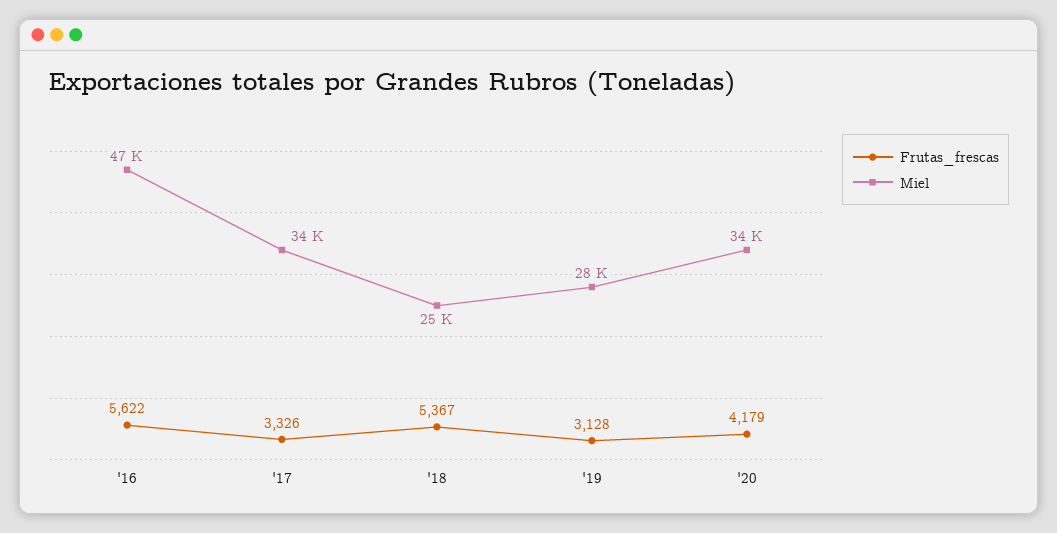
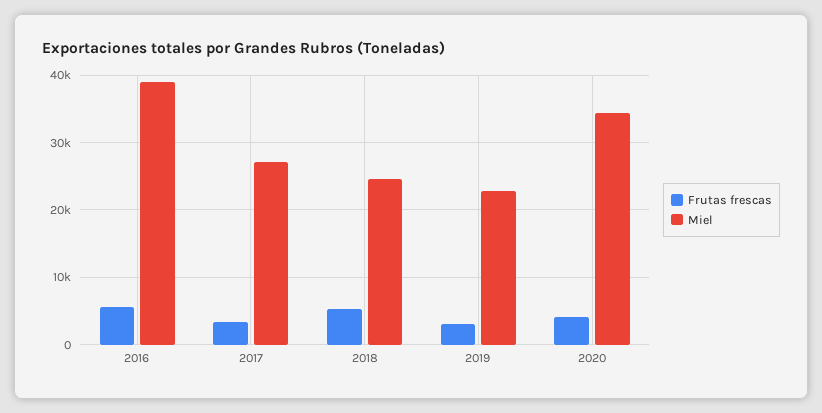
  {
    "Frutas_frescas": {
      "'16": 5622,
      "'17": 3326,
      "'18": 5367,
      "'19": 3128,
      "'20": 4179
    },
    "Miel": {
-     "'16": 47000,
+     "'16": 39000,
-     "'17": 34000,
+     "'17": 27000,
      "'18": 25000,
-     "'19": 28000,
+     "'19": 23000,
      "'20": 34000
    }
  }

